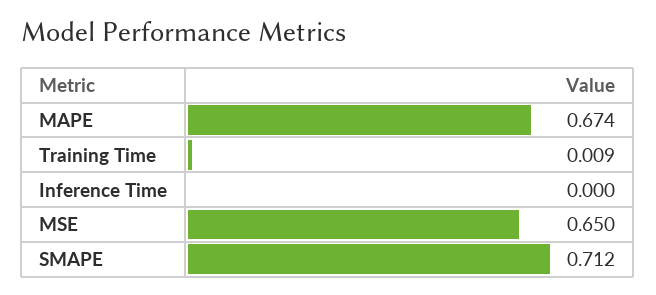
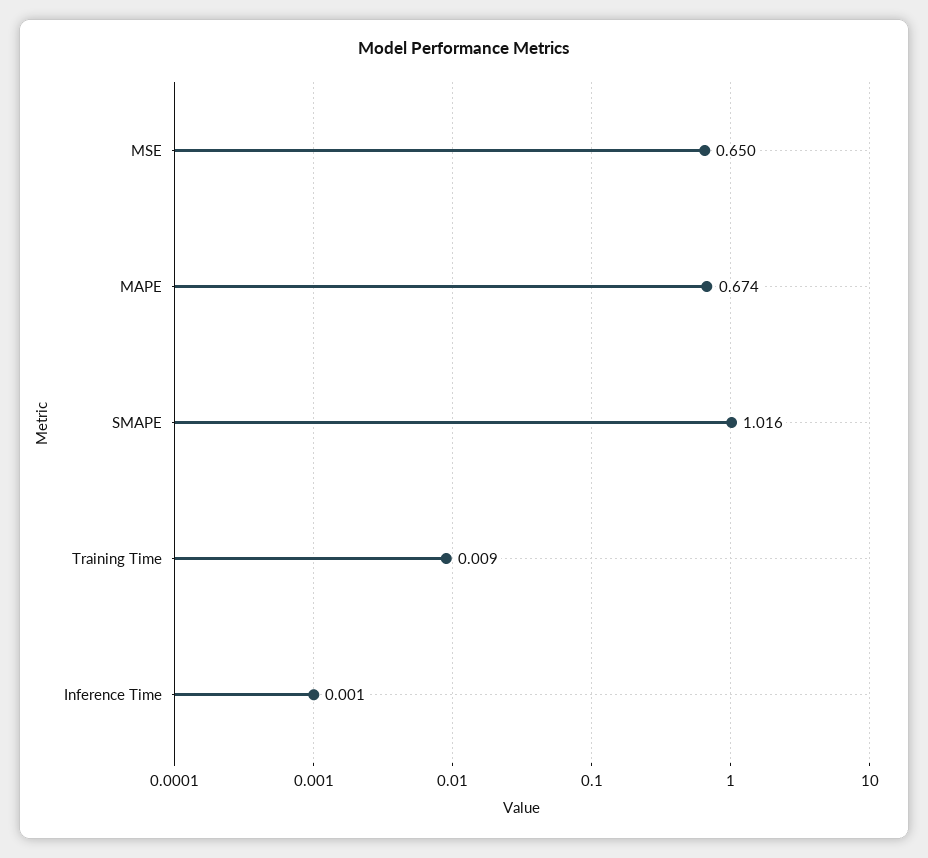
  {
    "MAPE": 0.674,
    "Training Time": 0.009,
-   "Inference Time": 0,
+   "Inference Time": 0.001,
    "MSE": 0.65,
-   "SMAPE": 0.712
+   "SMAPE": 1.016
  }

